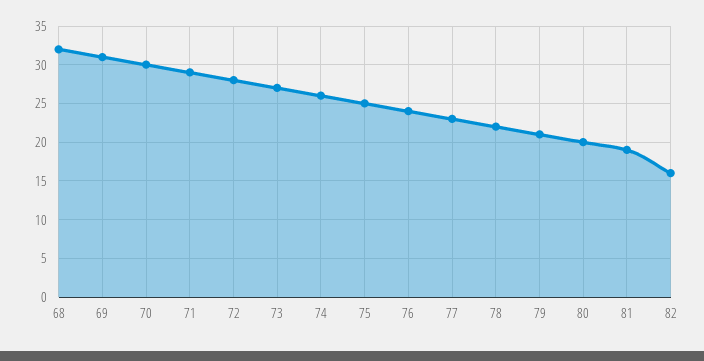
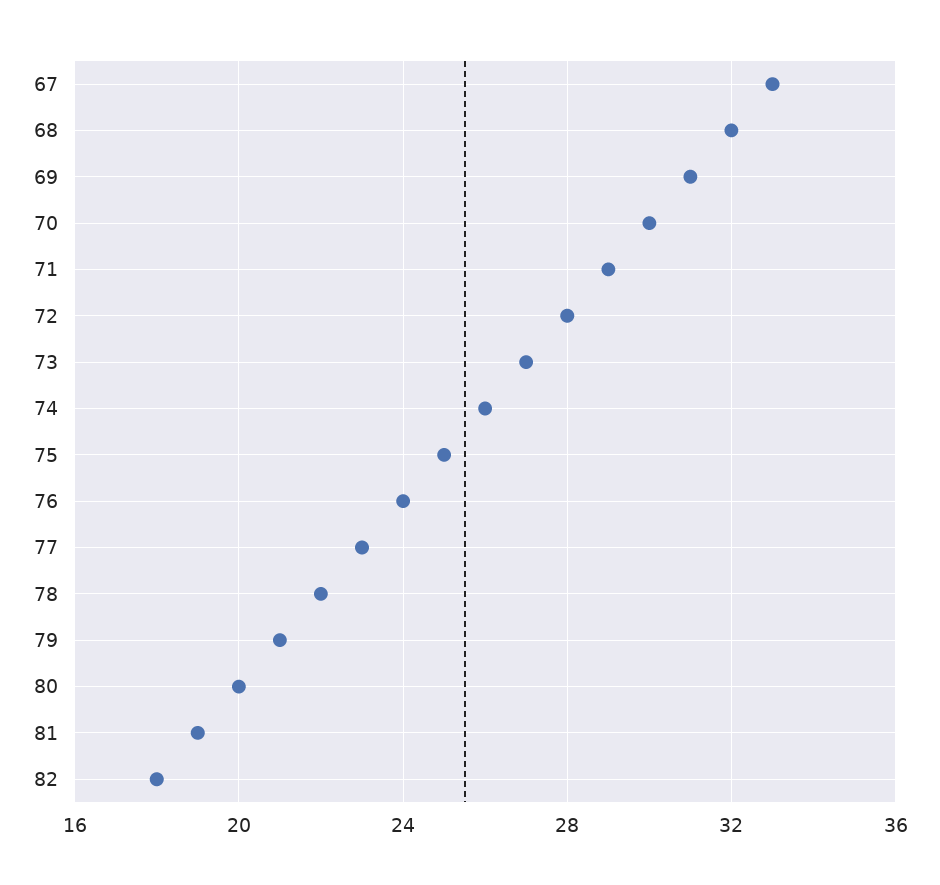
  {
    "68": 32,
    "69": 31,
    "70": 30,
    "71": 29,
    "72": 28,
    "73": 27,
    "74": 26,
    "75": 25,
    "76": 24,
    "77": 23,
    "78": 22,
    "79": 21,
    "80": 20,
    "81": 19,
-   "82": 16
+   "82": 18,
+   "67": 33
  }

